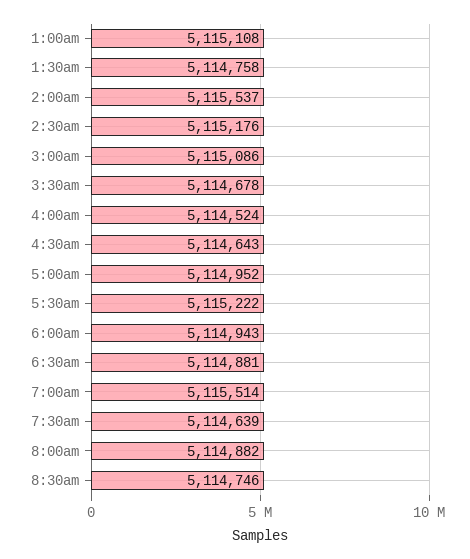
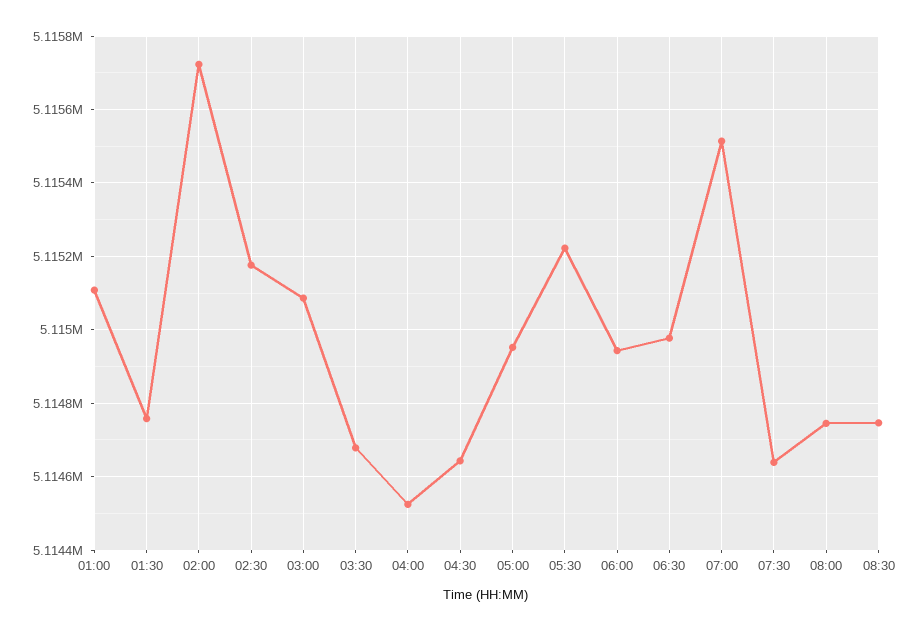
  {
    "1:00am": 5115108,
    "1:30am": 5114758,
-   "2:00am": 5115537,
+   "2:00am": 5115720,
    "2:30am": 5115176,
    "3:00am": 5115086,
    "3:30am": 5114678,
    "4:00am": 5114524,
    "4:30am": 5114643,
    "5:00am": 5114952,
    "5:30am": 5115222,
    "6:00am": 5114943,
-   "6:30am": 5114881,
+   "6:30am": 5114980,
    "7:00am": 5115514,
    "7:30am": 5114639,
-   "8:00am": 5114882,
+   "8:00am": 5114740,
    "8:30am": 5114746
  }

